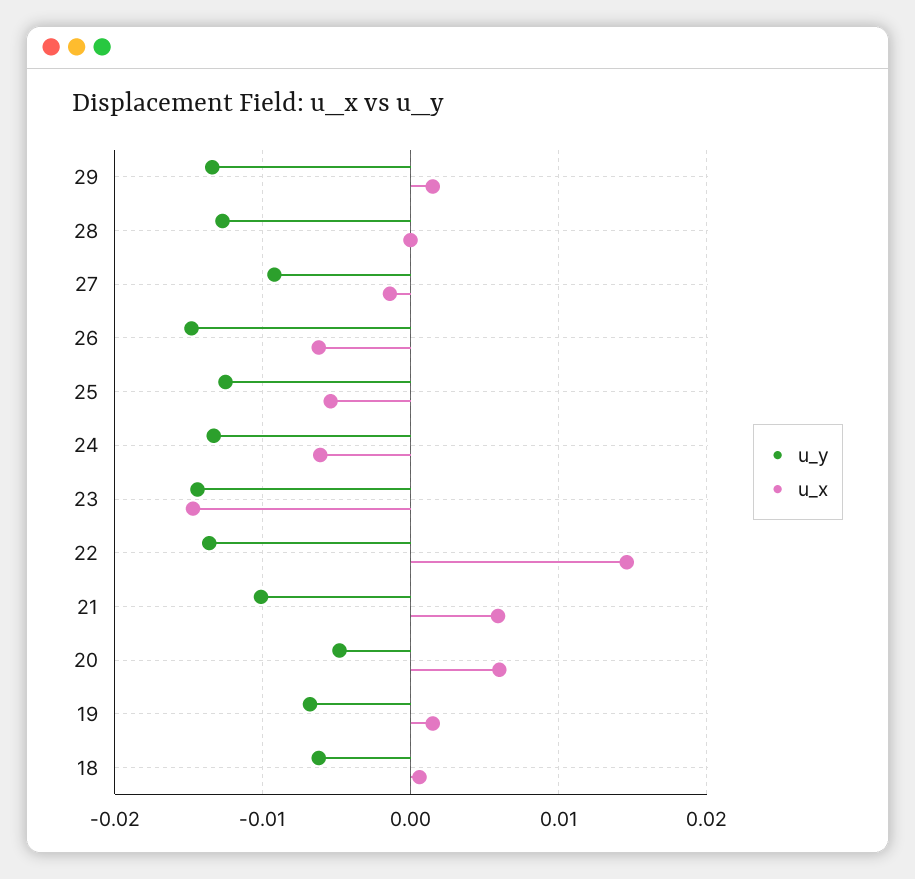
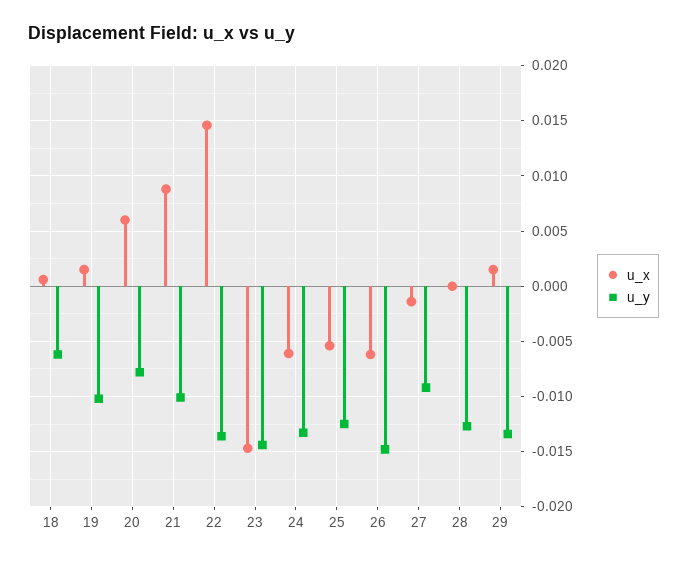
  {
    "u_y": {
      "29": -0.013,
      "28": -0.013,
      "27": -0.009,
      "26": -0.015,
      "25": -0.013,
      "24": -0.013,
      "23": -0.014,
      "22": -0.014,
      "21": -0.01,
-     "20": -0.005,
+     "20": -0.008,
-     "19": -0.007,
+     "19": -0.01,
      "18": -0.006
    },
    "u_x": {
      "29": 0.002,
      "28": 0,
      "27": -0.001,
      "26": -0.006,
      "25": -0.005,
      "24": -0.006,
      "23": -0.015,
      "22": 0.015,
-     "21": 0.006,
+     "21": 0.009,
      "20": 0.006,
      "19": 0.002,
      "18": 0.001
    }
  }

